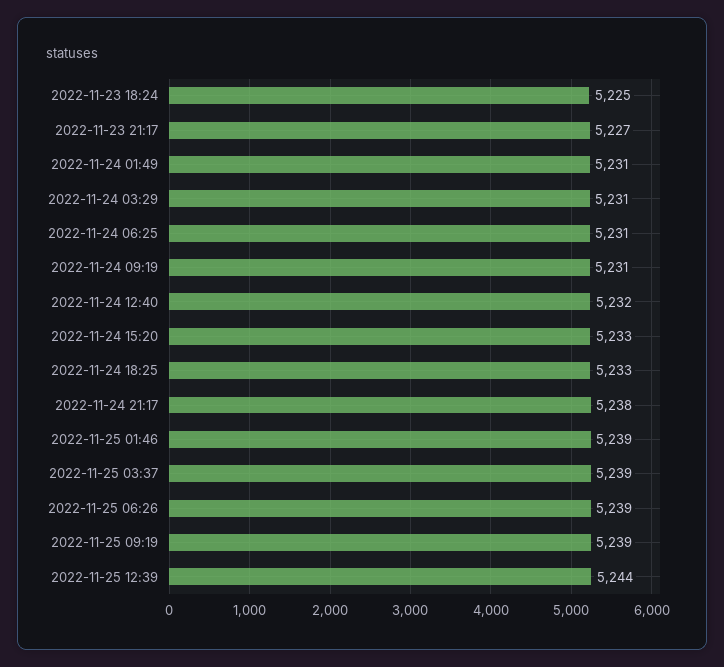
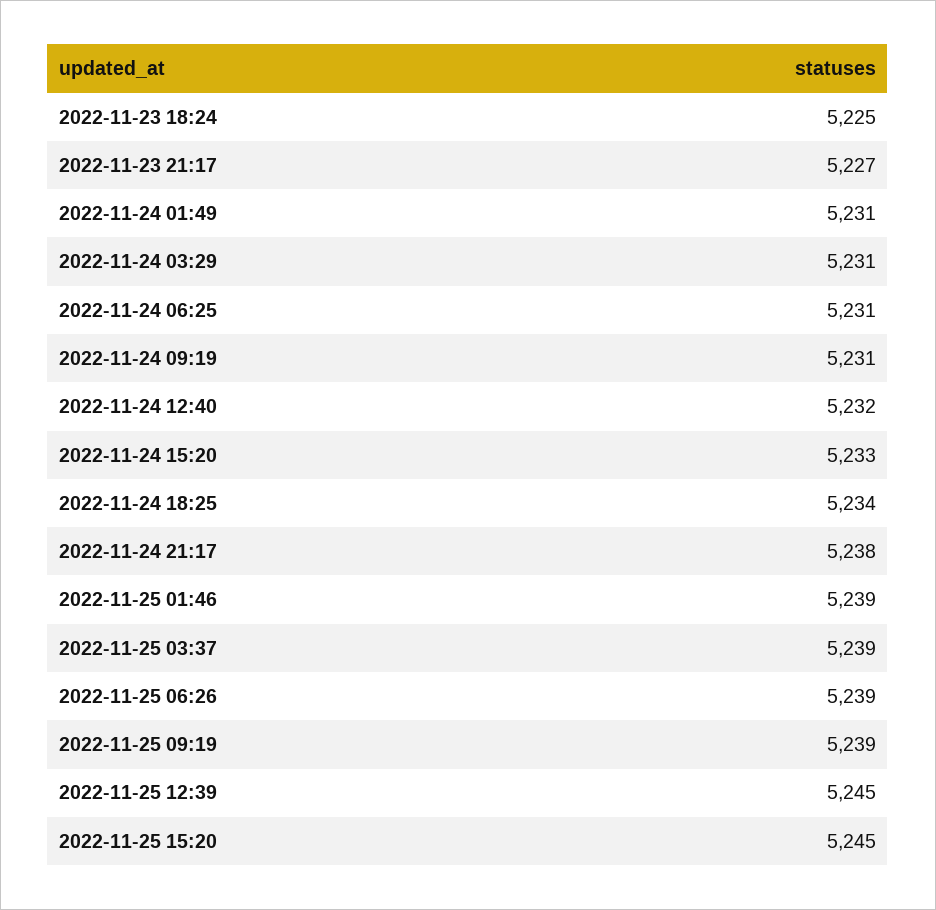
  {
    "2022-11-23 18:24": 5225,
    "2022-11-23 21:17": 5227,
    "2022-11-24 01:49": 5231,
    "2022-11-24 03:29": 5231,
    "2022-11-24 06:25": 5231,
    "2022-11-24 09:19": 5231,
    "2022-11-24 12:40": 5232,
    "2022-11-24 15:20": 5233,
-   "2022-11-24 18:25": 5233,
+   "2022-11-24 18:25": 5234,
    "2022-11-24 21:17": 5238,
    "2022-11-25 01:46": 5239,
    "2022-11-25 03:37": 5239,
    "2022-11-25 06:26": 5239,
    "2022-11-25 09:19": 5239,
-   "2022-11-25 12:39": 5244
+   "2022-11-25 12:39": 5245,
+   "2022-11-25 15:20": 5245
  }

